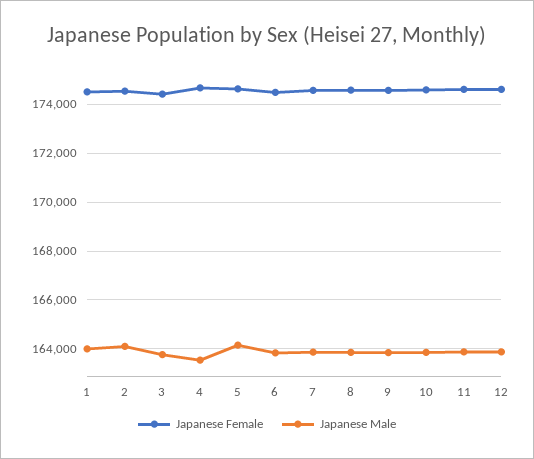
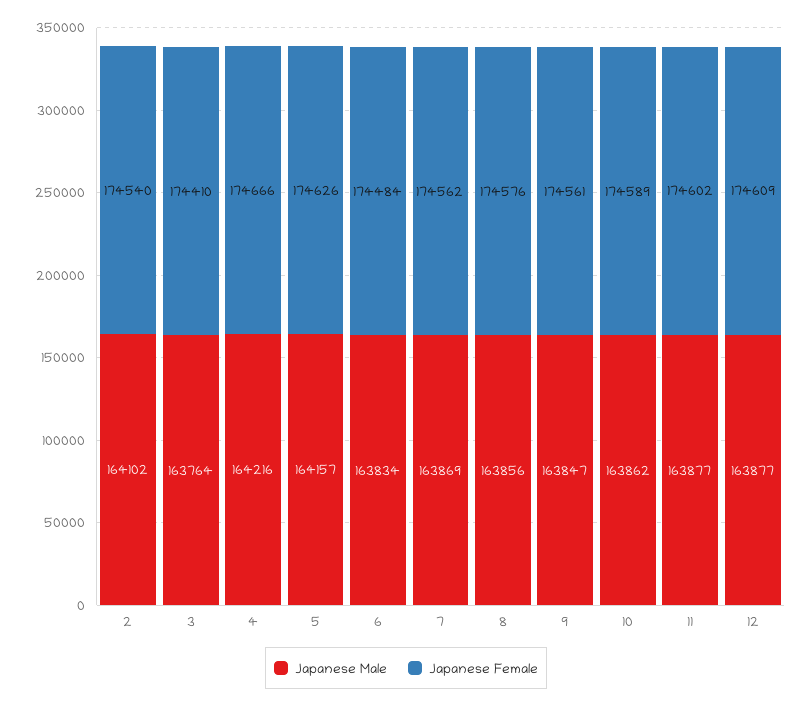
  {
    "Japanese Female": {
-     "1": 174500,
      "2": 174540,
      "3": 174410,
      "4": 174666,
      "5": 174626,
      "6": 174484,
      "7": 174562,
      "8": 174576,
      "9": 174561,
      "10": 174589,
      "11": 174602,
      "12": 174609
    },
    "Japanese Male": {
-     "1": 164000,
      "2": 164102,
      "3": 163764,
-     "4": 163500,
+     "4": 164216,
      "5": 164157,
      "6": 163834,
      "7": 163869,
      "8": 163856,
      "9": 163847,
      "10": 163862,
      "11": 163877,
      "12": 163877
    }
  }

